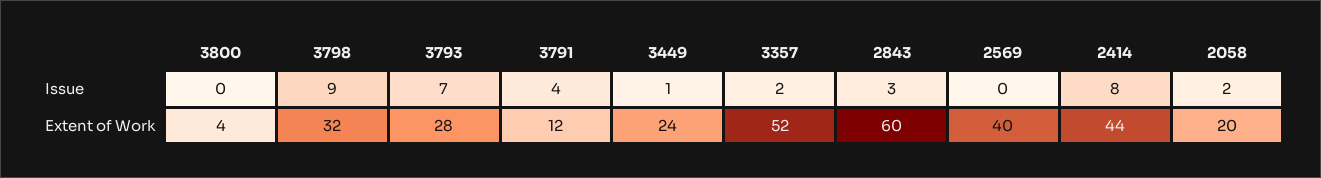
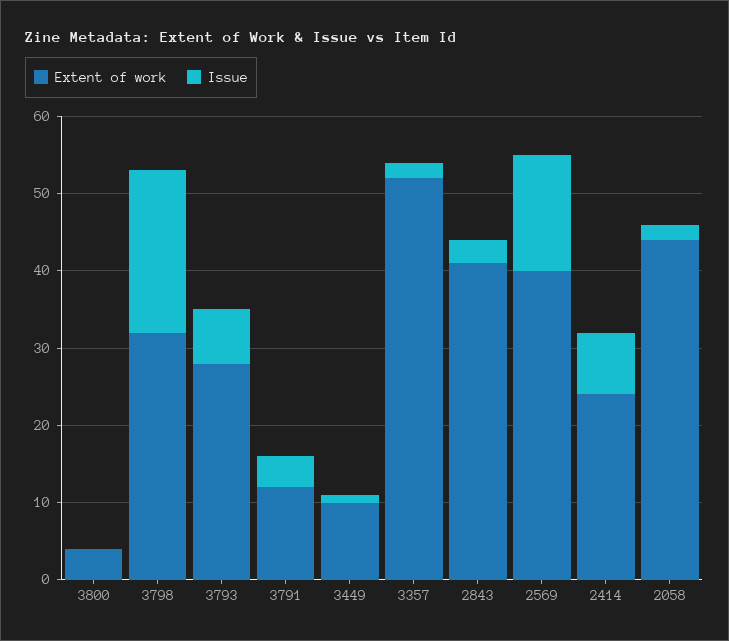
  {
    "Issue": {
      "3800": 0,
-     "3798": 9,
+     "3798": 20,
      "3793": 7,
      "3791": 4,
      "3449": 1,
      "3357": 2,
      "2843": 3,
-     "2569": 0,
+     "2569": 15,
      "2414": 8,
      "2058": 2
    },
    "Extent of Work": {
      "3800": 4,
      "3798": 32,
      "3793": 28,
      "3791": 12,
-     "3449": 24,
+     "3449": 10,
      "3357": 52,
-     "2843": 60,
+     "2843": 40,
      "2569": 40,
-     "2414": 44,
+     "2414": 25,
-     "2058": 20
+     "2058": 45
    }
  }

